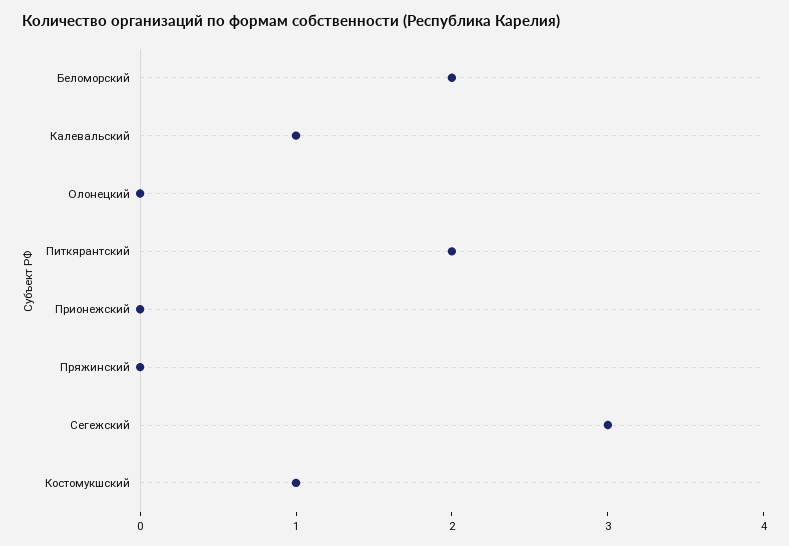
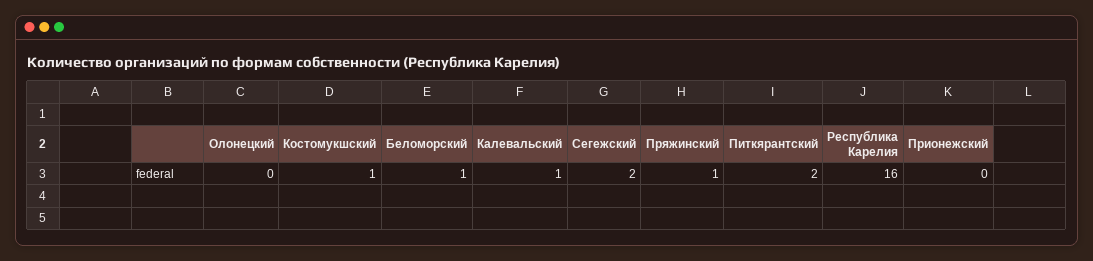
  {
-   "Беломорский": 2,
+   "Беломорский": 1,
    "Калевальский": 1,
    "Олонецкий": 0,
    "Питкярантский": 2,
    "Прионежский": 0,
-   "Пряжинский": 0,
+   "Пряжинский": 1,
-   "Сегежский": 3,
+   "Сегежский": 2,
-   "Костомукшский": 1
+   "Костомукшский": 1,
+   "Республика Карелия": 16
  }

